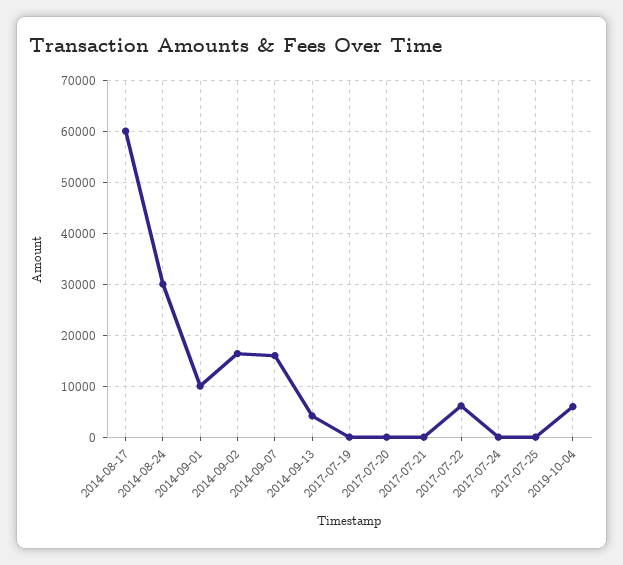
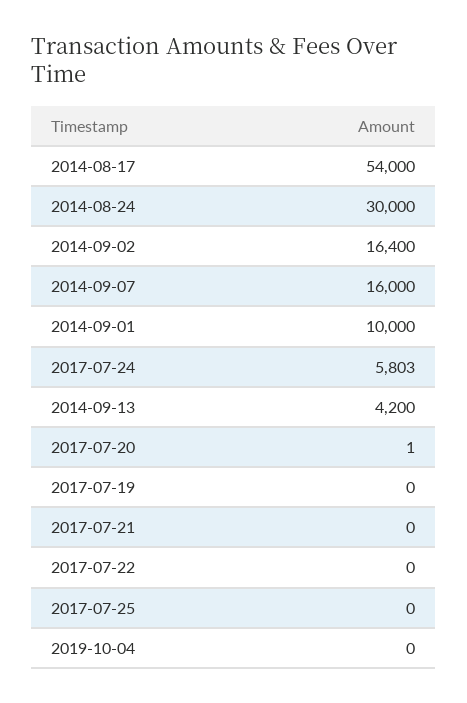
  {
-   "2014-08-17": 60000,
+   "2014-08-17": 54000,
    "2014-08-24": 30000,
    "2014-09-01": 10000,
    "2014-09-02": 16400,
    "2014-09-07": 16000,
    "2014-09-13": 4200,
    "2017-07-19": 0,
    "2017-07-20": 1,
    "2017-07-21": 0,
-   "2017-07-22": 6000,
+   "2017-07-22": 0,
-   "2017-07-24": 0,
+   "2017-07-24": 5803,
    "2017-07-25": 0,
-   "2019-10-04": 6000
+   "2019-10-04": 0
  }

